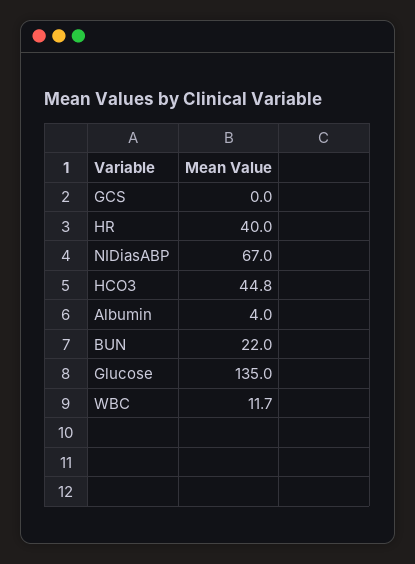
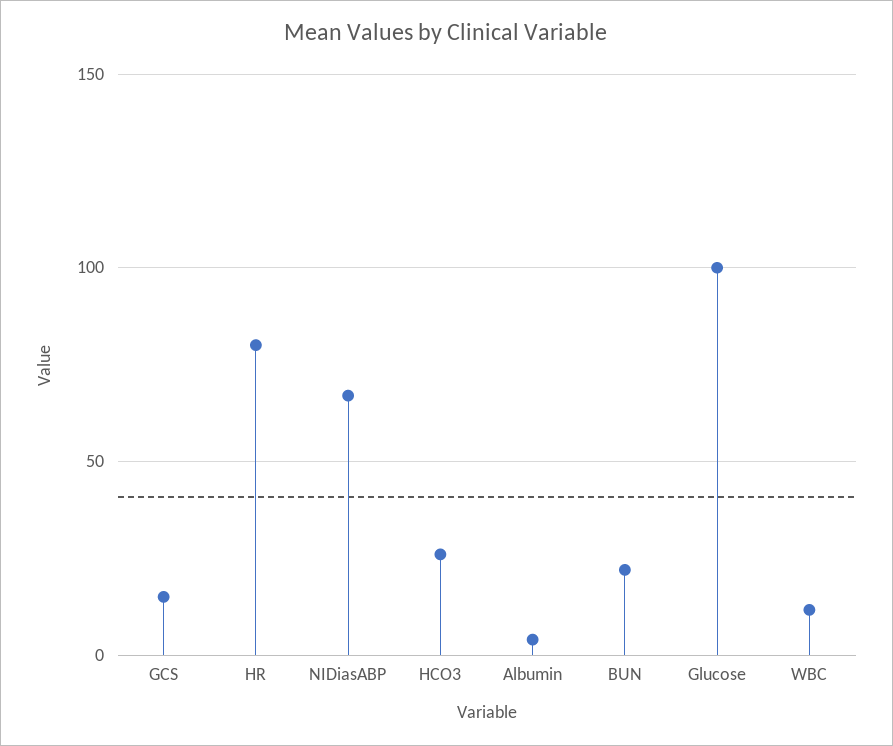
  {
-   "GCS": 0,
+   "GCS": 15,
-   "HR": 40,
+   "HR": 80,
    "NIDiasABP": 67,
-   "HCO3": 44.8,
+   "HCO3": 25,
    "Albumin": 4,
    "BUN": 22,
-   "Glucose": 135,
+   "Glucose": 100,
    "WBC": 11.7
  }

